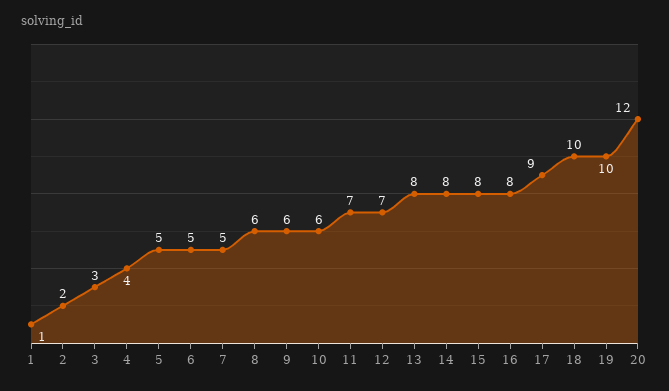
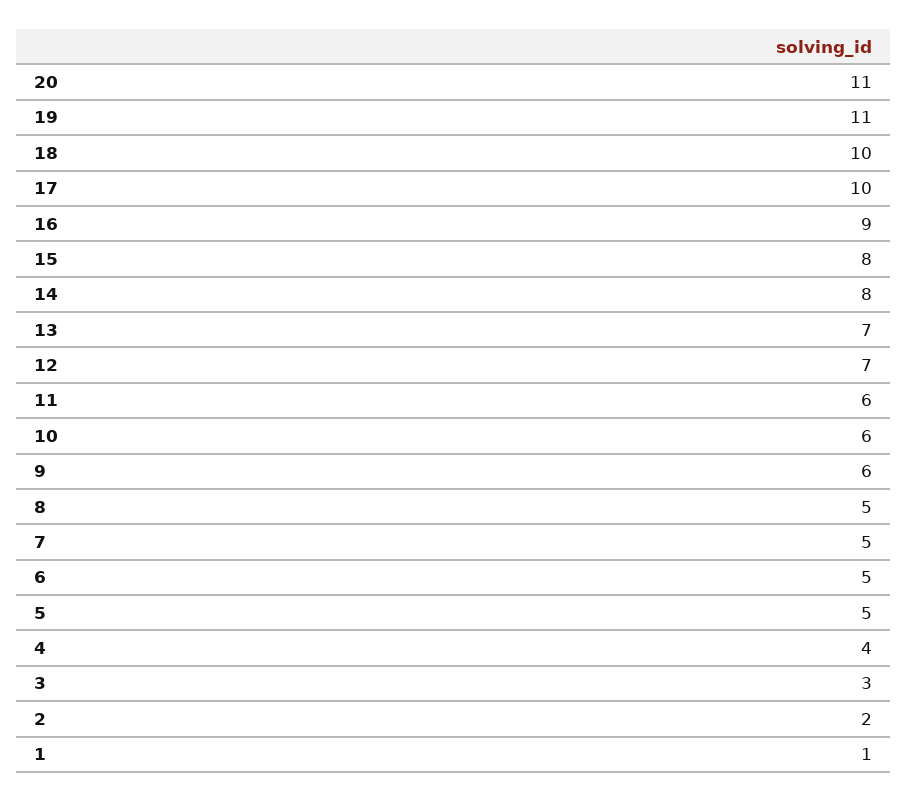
  {
    "1": 1,
    "2": 2,
    "3": 3,
    "4": 4,
    "5": 5,
    "6": 5,
    "7": 5,
-   "8": 6,
+   "8": 5,
    "9": 6,
    "10": 6,
-   "11": 7,
+   "11": 6,
    "12": 7,
-   "13": 8,
+   "13": 7,
    "14": 8,
    "15": 8,
-   "16": 8,
+   "16": 9,
-   "17": 9,
+   "17": 10,
    "18": 10,
-   "19": 10,
+   "19": 11,
-   "20": 12
+   "20": 11
  }

